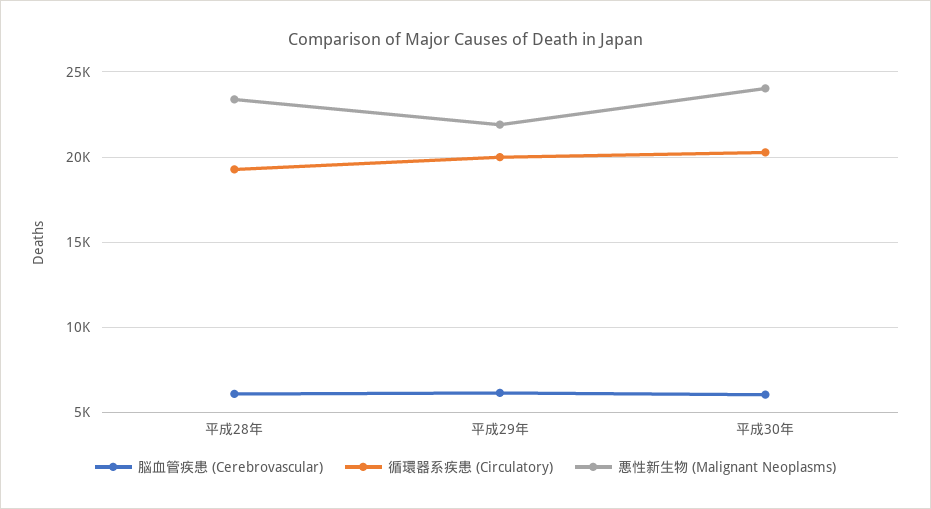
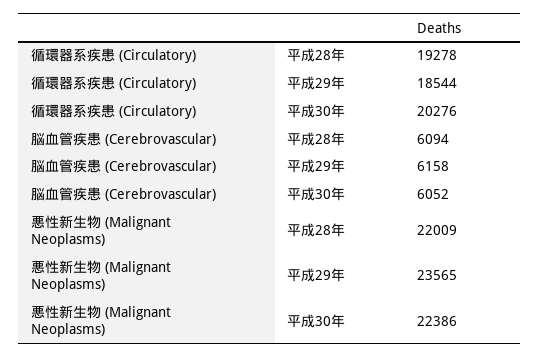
  {
    "脳血管疾患 (Cerebrovascular)": {
      "平成28年": 6094,
      "平成29年": 6158,
      "平成30年": 6052
    },
    "循環器系疾患 (Circulatory)": {
      "平成28年": 19278,
-     "平成29年": 20000,
+     "平成29年": 18544,
      "平成30年": 20276
    },
    "悪性新生物 (Malignant Neoplasms)": {
-     "平成28年": 23500,
+     "平成28年": 22009,
-     "平成29年": 22000,
+     "平成29年": 23565,
-     "平成30年": 24000
+     "平成30年": 22386
    }
  }

